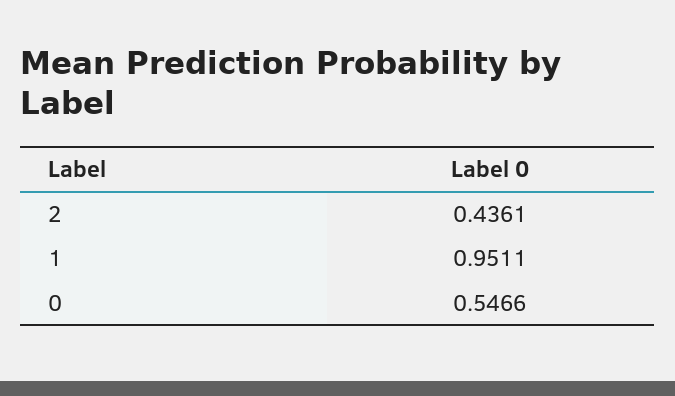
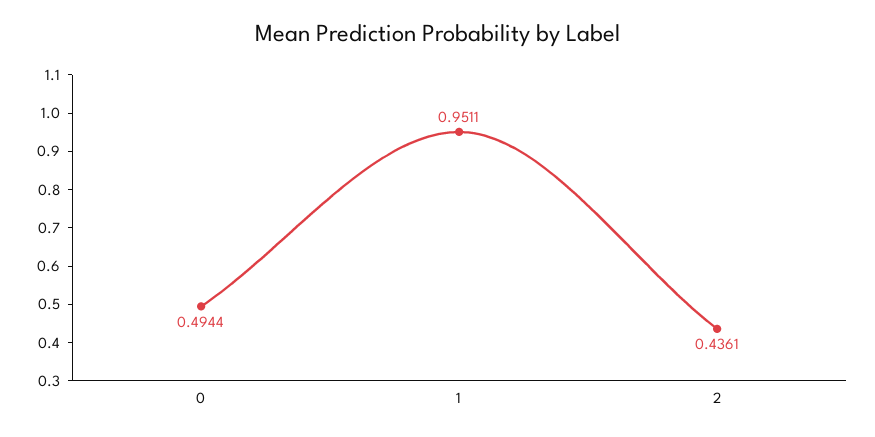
  {
    "2": 0.4361,
    "1": 0.9511,
-   "0": 0.5466
+   "0": 0.4944
  }

